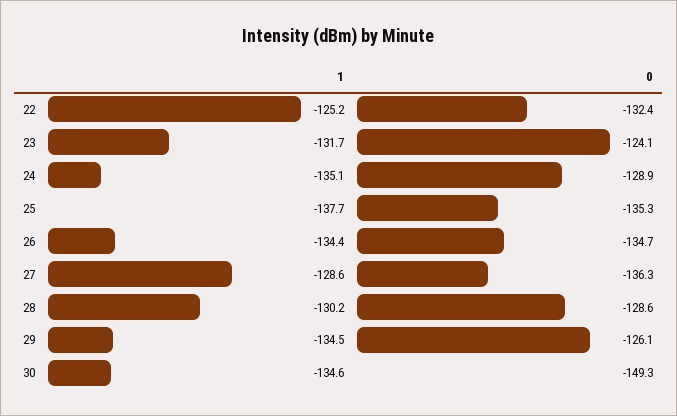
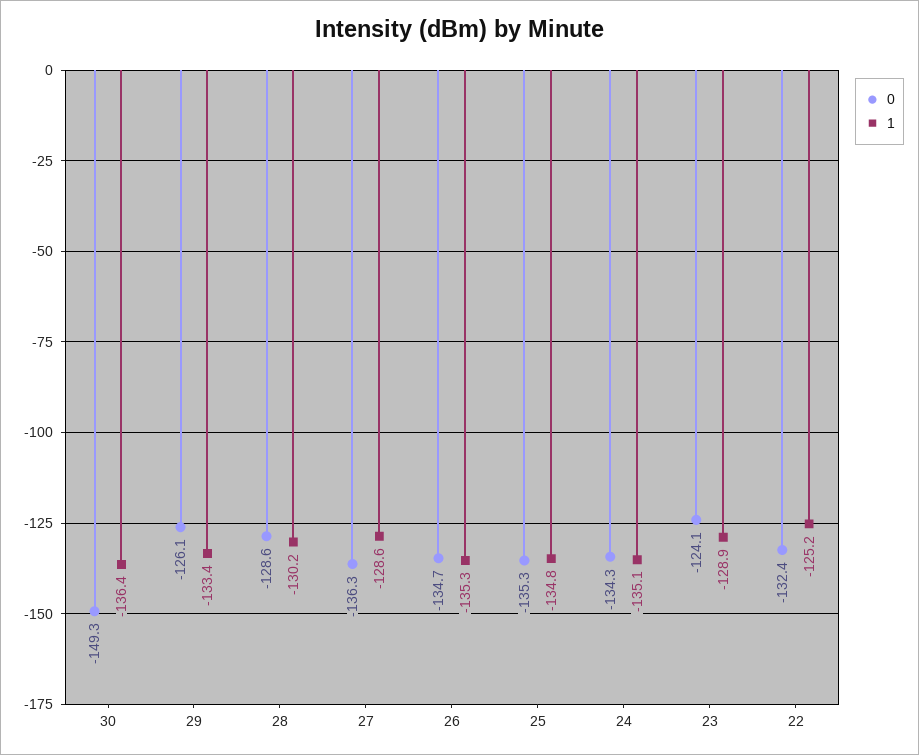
  {
    "1": {
      "22": -125.2,
-     "23": -131.7,
+     "23": -128.9,
      "24": -135.1,
-     "25": -137.7,
+     "25": -134.8,
-     "26": -134.4,
+     "26": -135.3,
      "27": -128.6,
      "28": -130.2,
-     "29": -134.5,
+     "29": -133.4,
-     "30": -134.6
+     "30": -136.4
    },
    "0": {
      "22": -132.4,
      "23": -124.1,
-     "24": -128.9,
+     "24": -134.3,
      "25": -135.3,
      "26": -134.7,
      "27": -136.3,
      "28": -128.6,
      "29": -126.1,
      "30": -149.3
    }
  }

